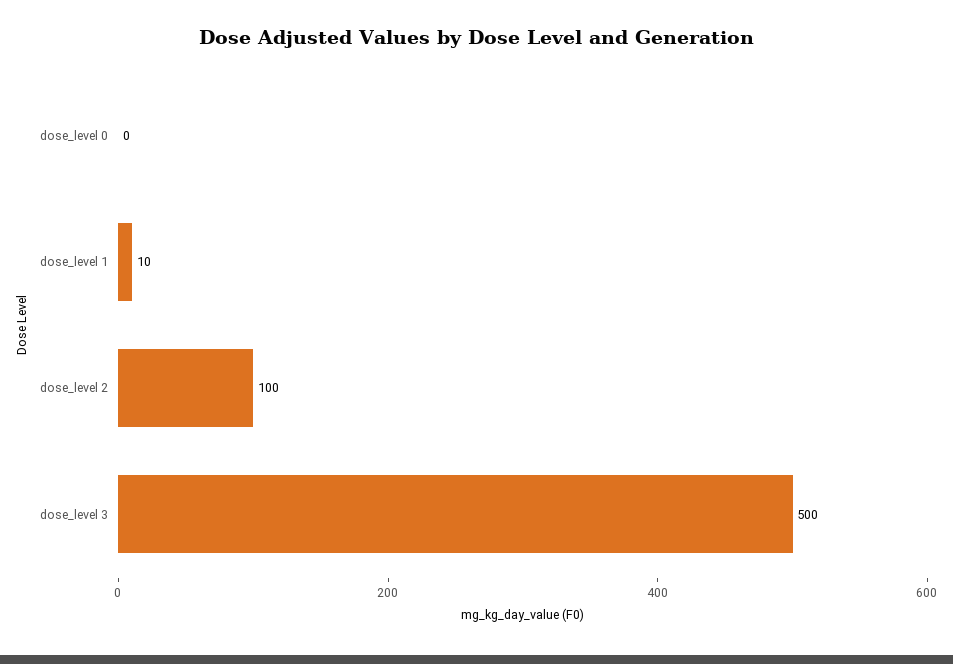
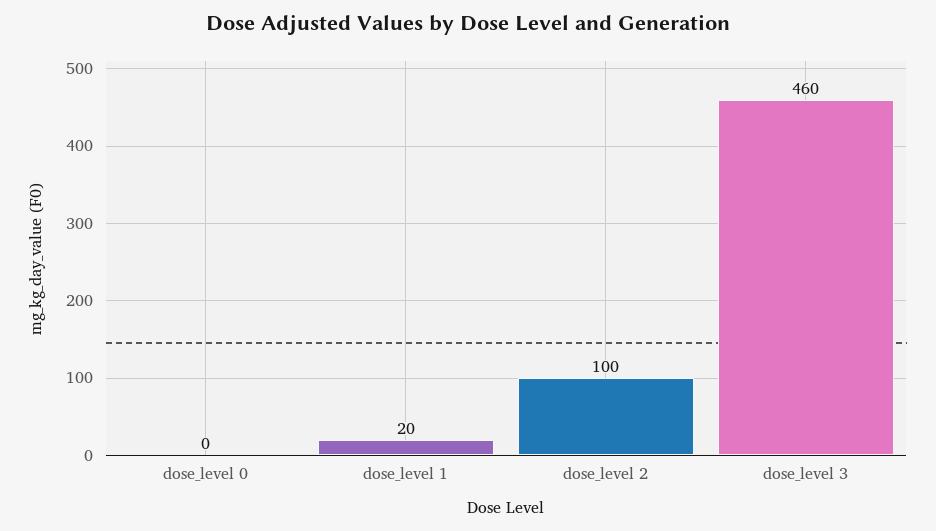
  {
    "dose_level 0": 0,
-   "dose_level 1": 10,
+   "dose_level 1": 20,
    "dose_level 2": 100,
-   "dose_level 3": 500
+   "dose_level 3": 460
  }

